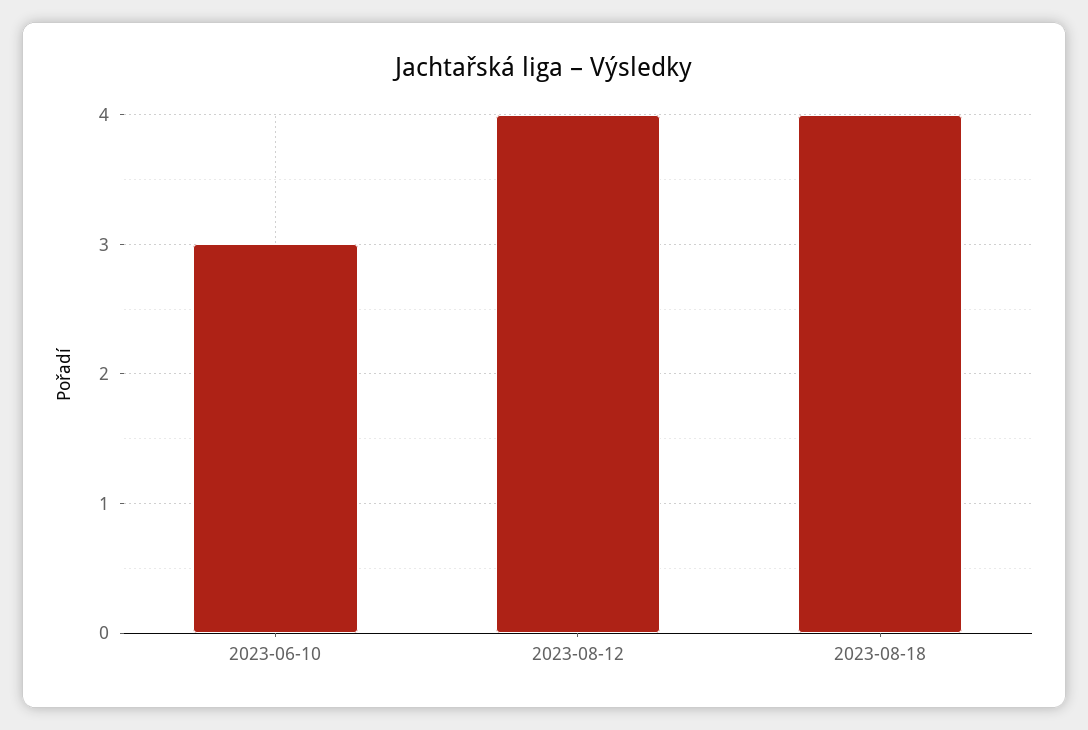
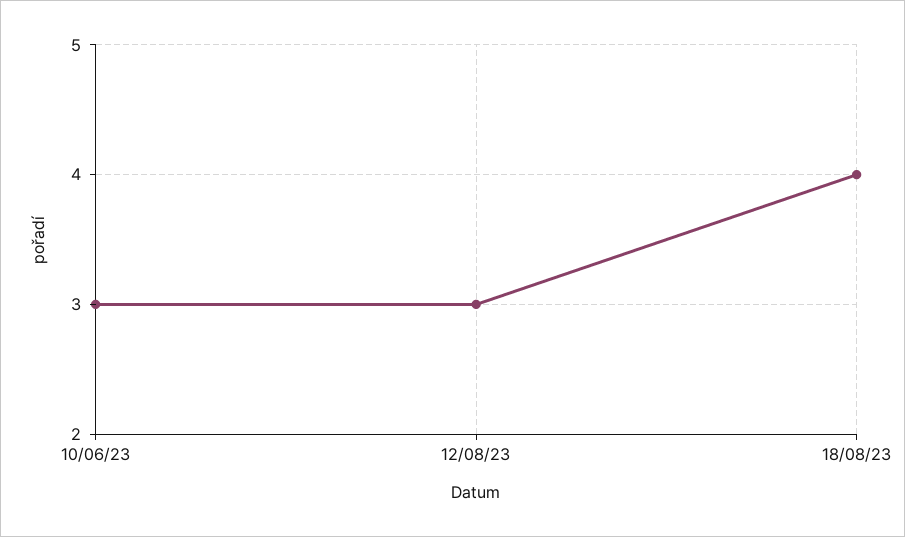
  {
    "2023-06-10": 3,
-   "2023-08-12": 4,
+   "2023-08-12": 3,
    "2023-08-18": 4
  }

